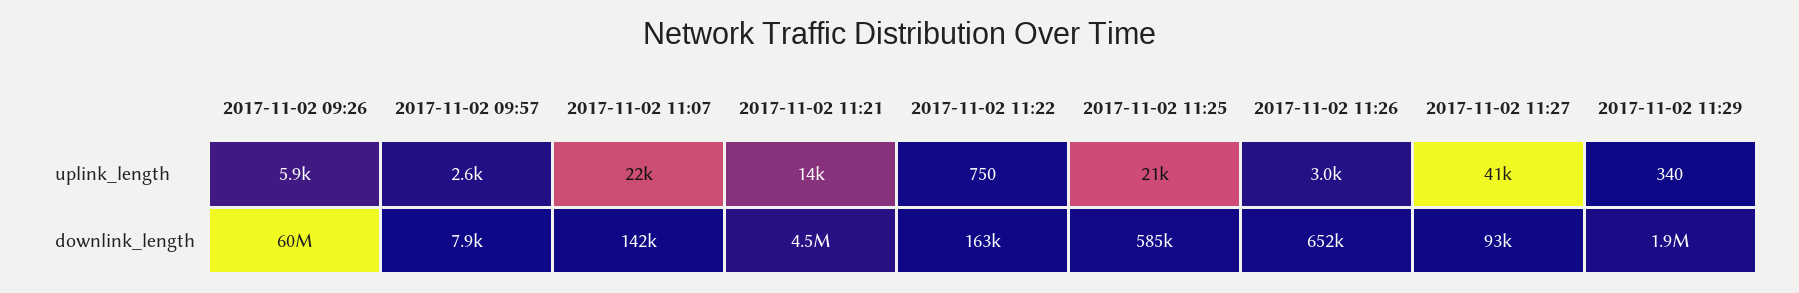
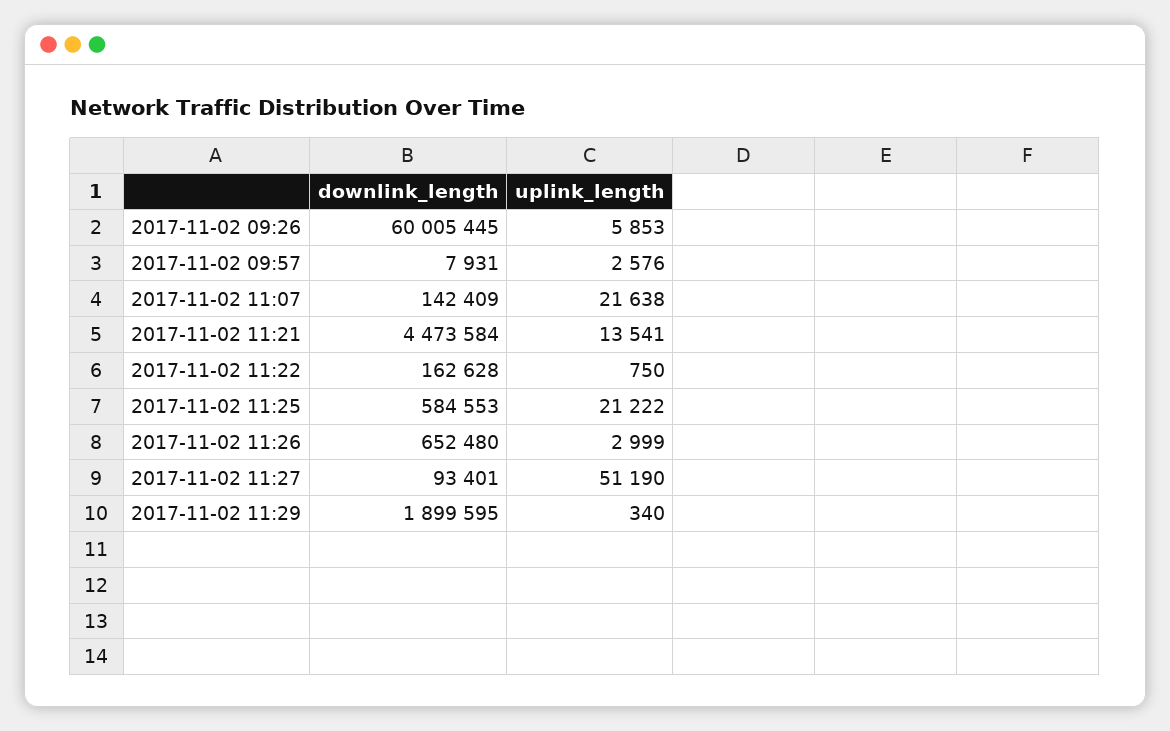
  {
    "2017-11-02 09:26": {
      "uplink_length": 5853,
      "downlink_length": 60005445
    },
    "2017-11-02 09:57": {
      "uplink_length": 2576,
      "downlink_length": 7931
    },
    "2017-11-02 11:07": {
      "uplink_length": 21638,
      "downlink_length": 142409
    },
    "2017-11-02 11:21": {
      "uplink_length": 13541,
      "downlink_length": 4473584
    },
    "2017-11-02 11:22": {
      "uplink_length": 750,
      "downlink_length": 162628
    },
    "2017-11-02 11:25": {
      "uplink_length": 21222,
      "downlink_length": 584553
    },
    "2017-11-02 11:26": {
      "uplink_length": 2999,
      "downlink_length": 652480
    },
    "2017-11-02 11:27": {
-     "uplink_length": 41000,
+     "uplink_length": 51190,
      "downlink_length": 93401
    },
    "2017-11-02 11:29": {
      "uplink_length": 340,
      "downlink_length": 1899595
    }
  }

